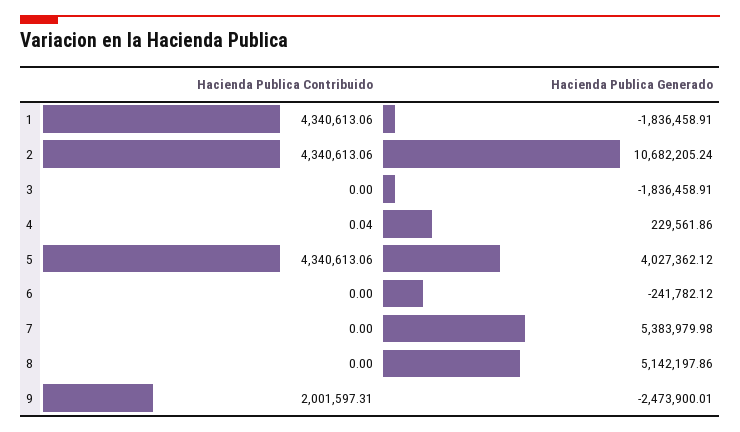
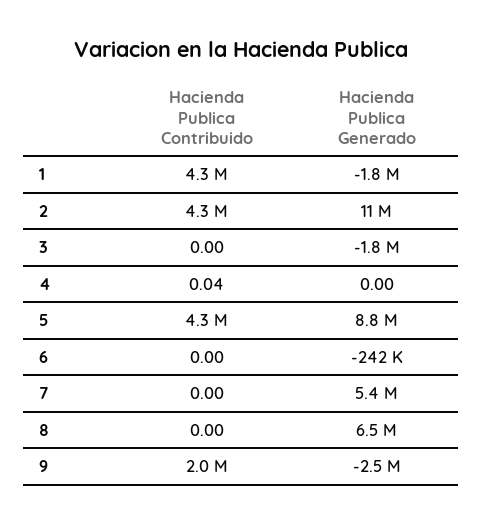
  {
    "Hacienda Publica Contribuido": {
      "1": 4340613.06,
      "2": 4340613.06,
      "3": 0,
      "4": 0.04,
      "5": 4340613.06,
      "6": 0,
      "7": 0,
      "8": 0,
      "9": 2001597.31
    },
    "Hacienda Publica Generado": {
      "1": -1836458.91,
      "2": 10682205.24,
      "3": -1836458.91,
-     "4": 229561.86,
+     "4": 0,
-     "5": 4027362.12,
+     "5": 8800000,
      "6": -241782.12,
      "7": 5383979.98,
-     "8": 5142197.86,
+     "8": 6500000,
      "9": -2473900.01
    }
  }

